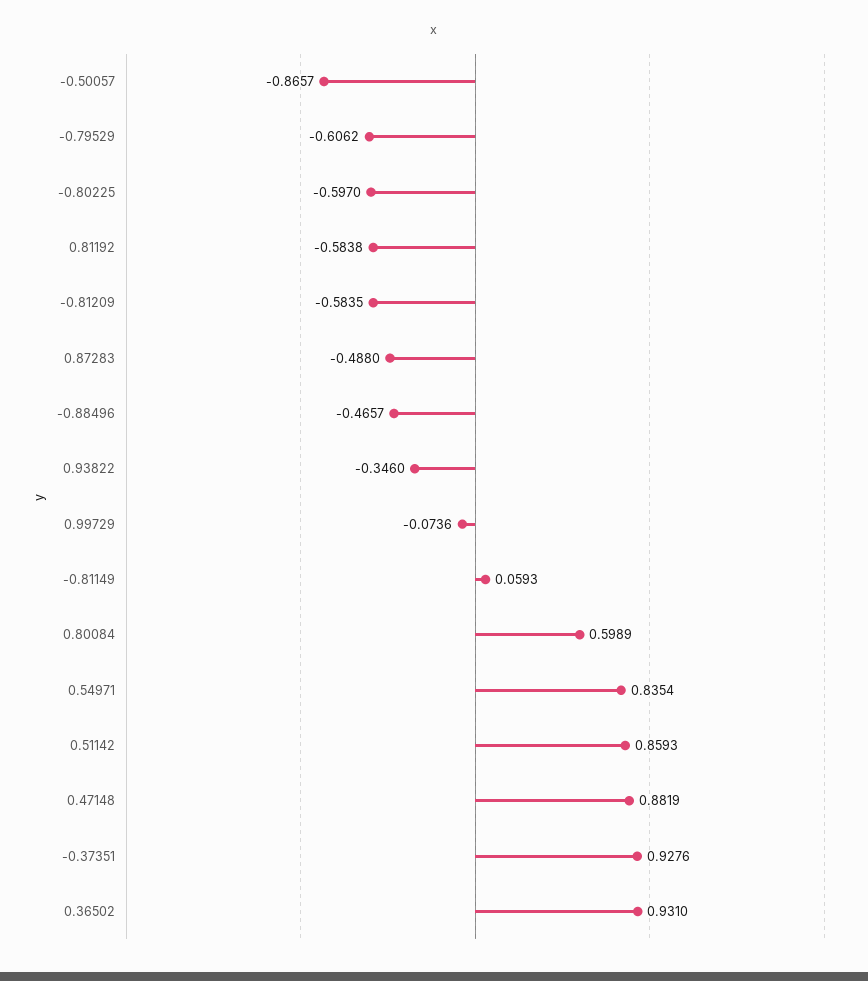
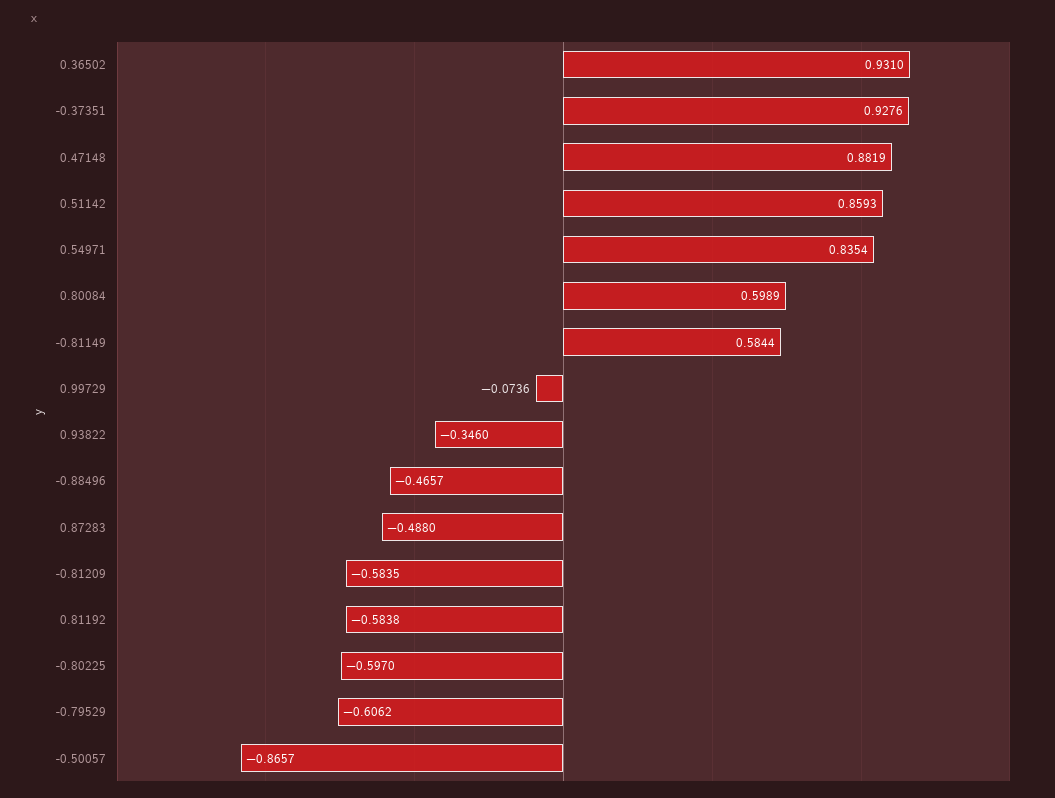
  {
    "-0.50057": -0.8657,
    "-0.79529": -0.6062,
    "-0.80225": -0.597,
    "0.81192": -0.5838,
    "-0.81209": -0.5835,
    "0.87283": -0.488,
    "-0.88496": -0.4657,
    "0.93822": -0.346,
    "0.99729": -0.0736,
-   "-0.81149": 0.0593,
+   "-0.81149": 0.5844,
    "0.80084": 0.5989,
    "0.54971": 0.8354,
    "0.51142": 0.8593,
    "0.47148": 0.8819,
    "-0.37351": 0.9276,
    "0.36502": 0.931
  }

